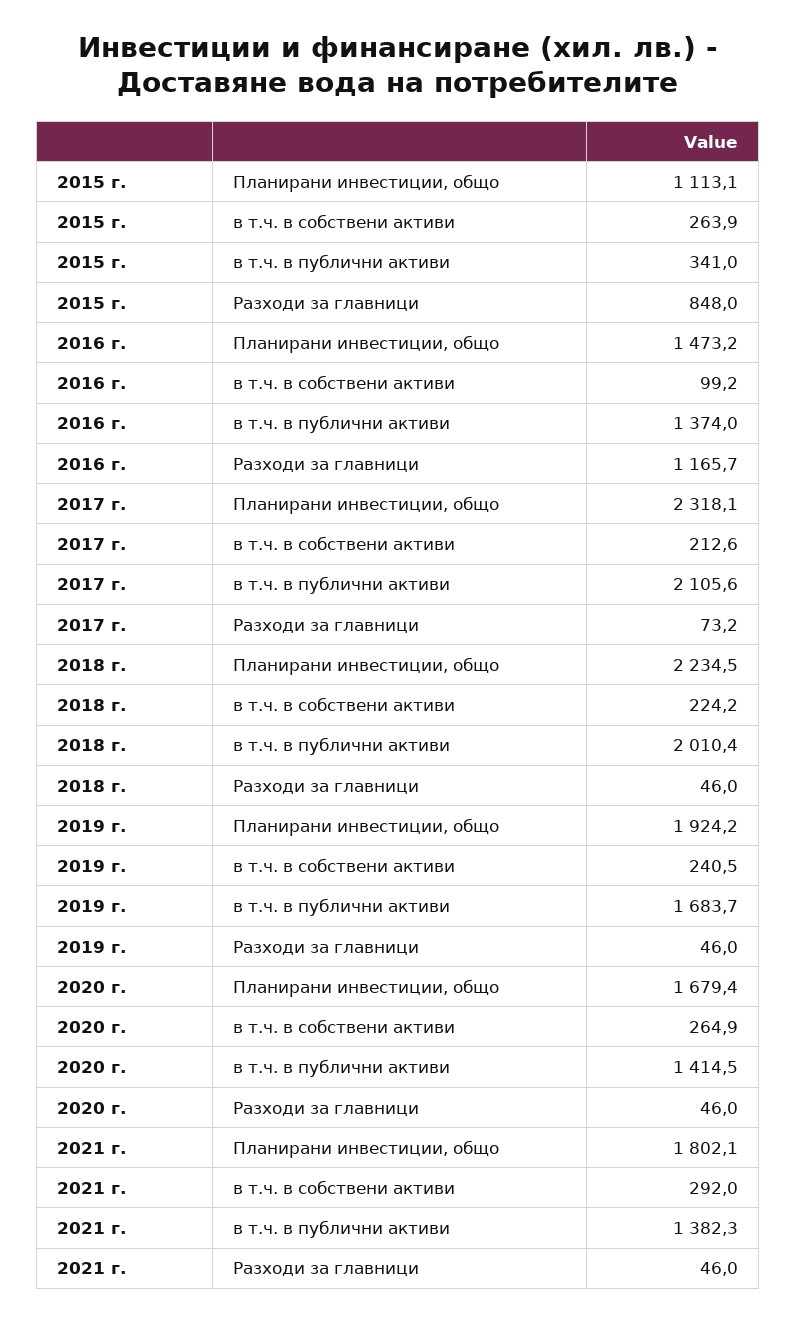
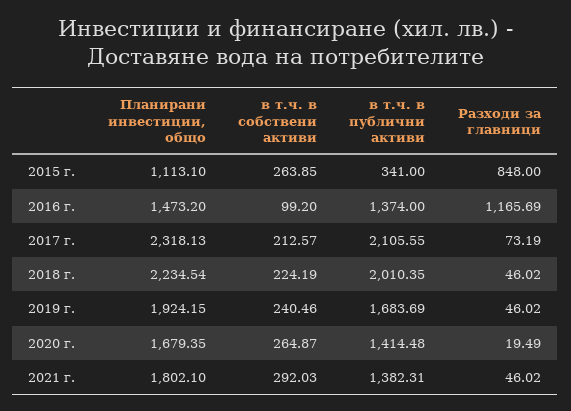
  {
    "2015 г.": {
      "Планирани инвестиции, общо": 1113.1,
      "в т.ч. в собствени активи": 263.85,
      "в т.ч. в публични активи": 341,
      "Разходи за главници": 848
    },
    "2016 г.": {
      "Планирани инвестиции, общо": 1473.2,
      "в т.ч. в собствени активи": 99.2,
      "в т.ч. в публични активи": 1374,
      "Разходи за главници": 1165.69
    },
    "2017 г.": {
      "Планирани инвестиции, общо": 2318.13,
      "в т.ч. в собствени активи": 212.57,
      "в т.ч. в публични активи": 2105.55,
      "Разходи за главници": 73.19
    },
    "2018 г.": {
      "Планирани инвестиции, общо": 2234.54,
      "в т.ч. в собствени активи": 224.19,
      "в т.ч. в публични активи": 2010.35,
      "Разходи за главници": 46.02
    },
    "2019 г.": {
      "Планирани инвестиции, общо": 1924.15,
      "в т.ч. в собствени активи": 240.46,
      "в т.ч. в публични активи": 1683.69,
      "Разходи за главници": 46.02
    },
    "2020 г.": {
      "Планирани инвестиции, общо": 1679.35,
      "в т.ч. в собствени активи": 264.87,
      "в т.ч. в публични активи": 1414.48,
-     "Разходи за главници": 46
+     "Разходи за главници": 19.49
    },
    "2021 г.": {
      "Планирани инвестиции, общо": 1802.1,
      "в т.ч. в собствени активи": 292.03,
      "в т.ч. в публични активи": 1382.31,
      "Разходи за главници": 46.02
    }
  }

